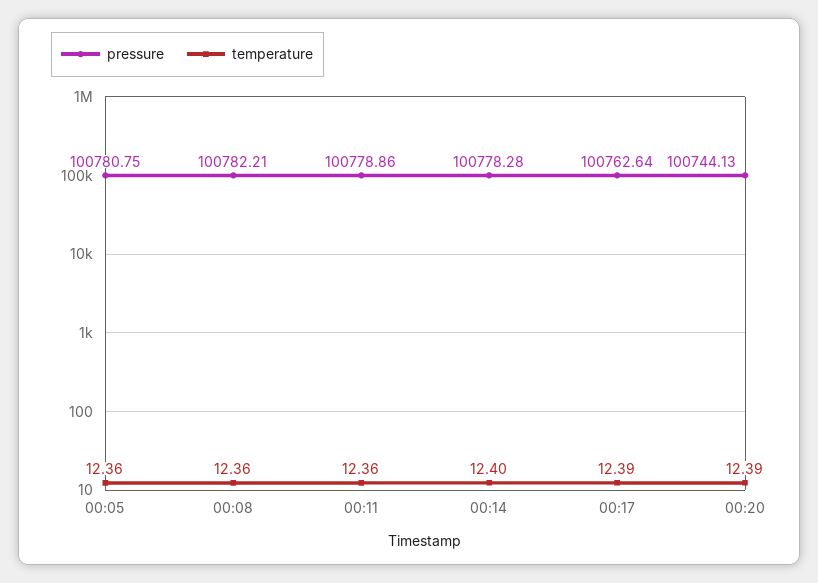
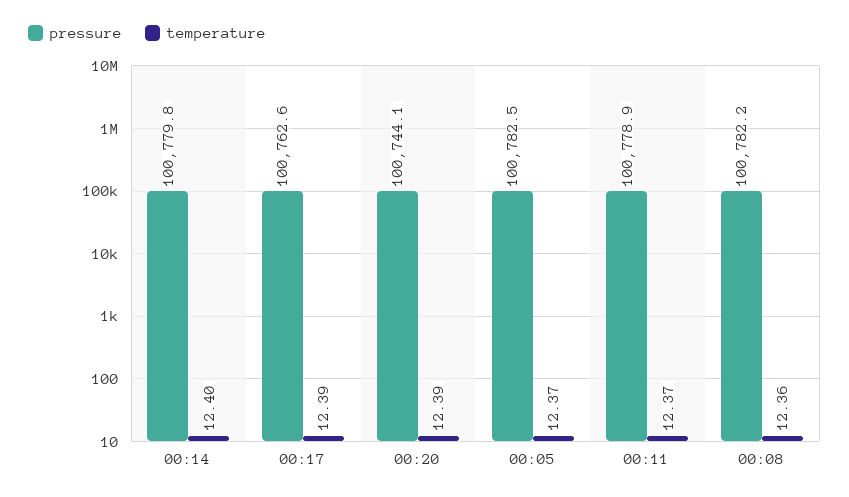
  {
    "pressure": {
-     "00:05": 100780.75,
+     "00:05": 100782.5,
      "00:08": 100782.21,
      "00:11": 100778.86,
-     "00:14": 100778.28,
+     "00:14": 100779.8,
      "00:17": 100762.64,
      "00:20": 100744.13
    },
    "temperature": {
-     "00:05": 12.36,
+     "00:05": 12.37,
      "00:08": 12.36,
-     "00:11": 12.36,
+     "00:11": 12.37,
      "00:14": 12.4,
      "00:17": 12.39,
      "00:20": 12.39
    }
  }

